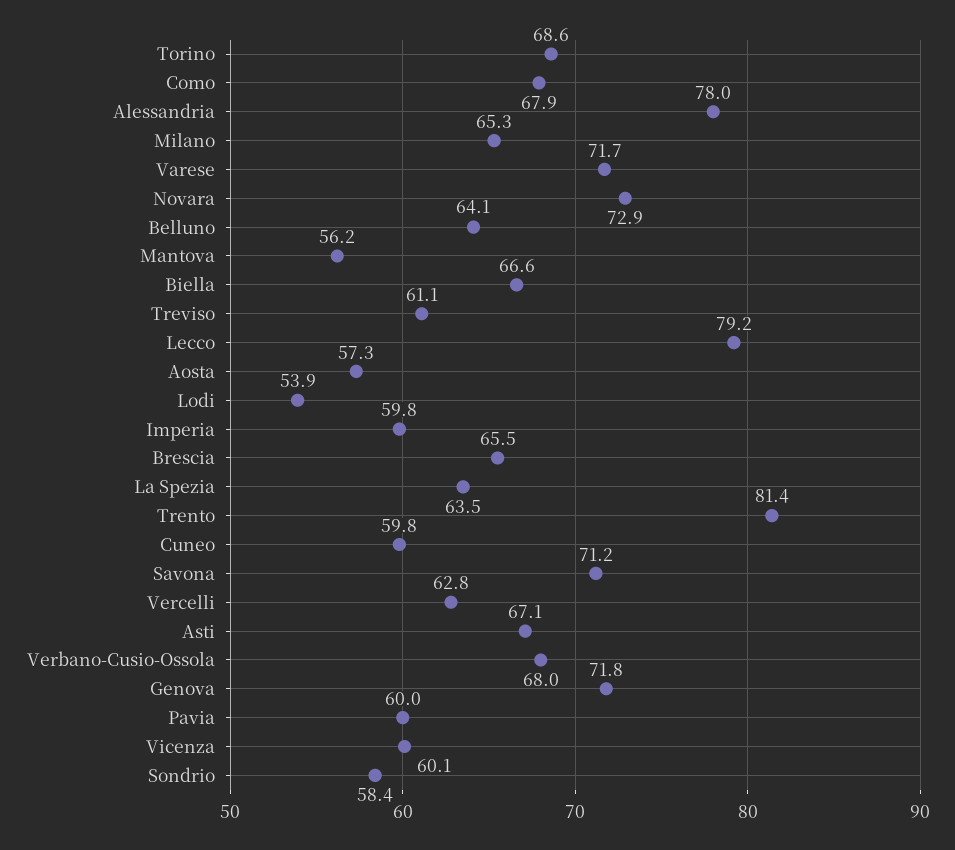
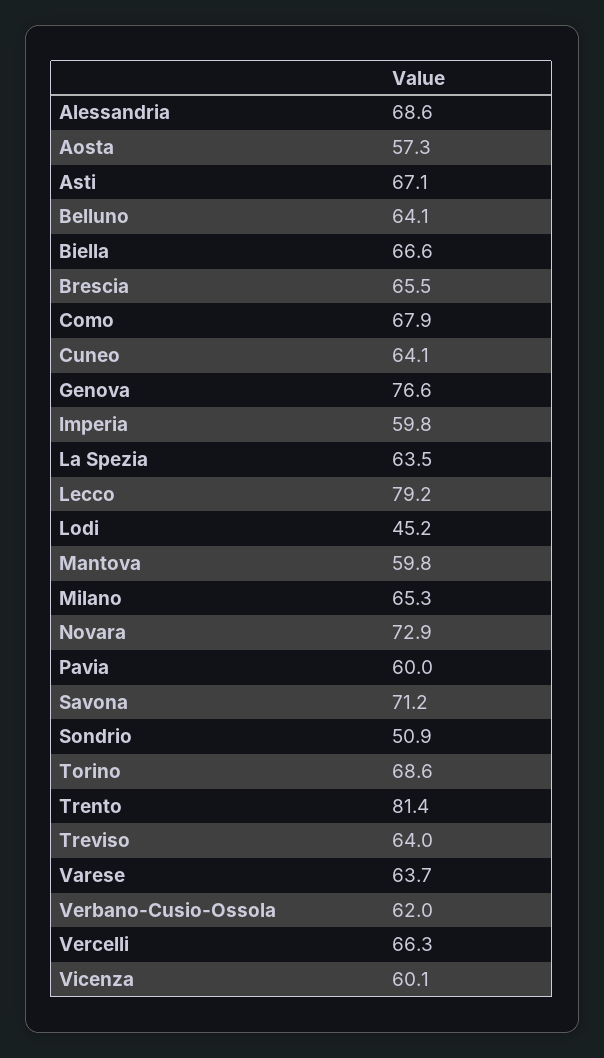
  {
    "Torino": 68.6,
    "Como": 67.9,
-   "Alessandria": 78,
+   "Alessandria": 68.6,
    "Milano": 65.3,
-   "Varese": 71.7,
+   "Varese": 63.7,
    "Novara": 72.9,
    "Belluno": 64.1,
-   "Mantova": 56.2,
+   "Mantova": 59.8,
    "Biella": 66.6,
-   "Treviso": 61.1,
+   "Treviso": 64,
    "Lecco": 79.2,
    "Aosta": 57.3,
-   "Lodi": 53.9,
+   "Lodi": 45.2,
    "Imperia": 59.8,
    "Brescia": 65.5,
    "La Spezia": 63.5,
    "Trento": 81.4,
-   "Cuneo": 59.8,
+   "Cuneo": 64.1,
    "Savona": 71.2,
-   "Vercelli": 62.8,
+   "Vercelli": 66.3,
    "Asti": 67.1,
-   "Verbano-Cusio-Ossola": 68,
+   "Verbano-Cusio-Ossola": 62,
-   "Genova": 71.8,
+   "Genova": 76.6,
    "Pavia": 60,
    "Vicenza": 60.1,
-   "Sondrio": 58.4
+   "Sondrio": 50.9
  }

